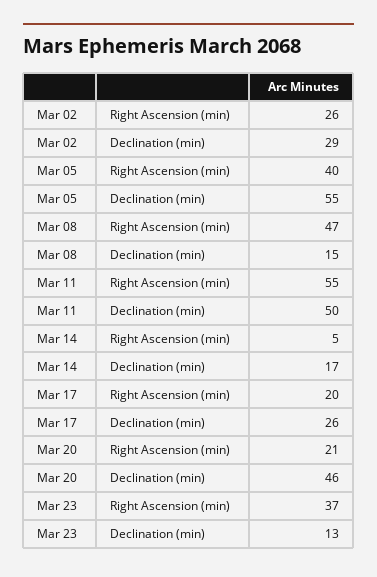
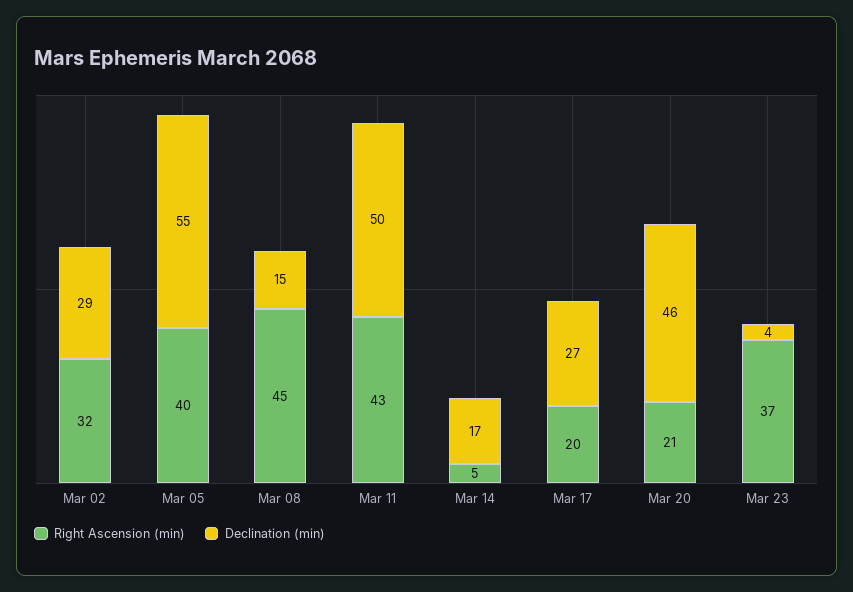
  {
    "Right Ascension (min)": {
-     "Mar 02": 26,
+     "Mar 02": 32,
      "Mar 05": 40,
-     "Mar 08": 47,
+     "Mar 08": 45,
-     "Mar 11": 55,
+     "Mar 11": 43,
      "Mar 14": 5,
      "Mar 17": 20,
      "Mar 20": 21,
      "Mar 23": 37
    },
    "Declination (min)": {
      "Mar 02": 29,
      "Mar 05": 55,
      "Mar 08": 15,
      "Mar 11": 50,
      "Mar 14": 17,
-     "Mar 17": 26,
+     "Mar 17": 27,
      "Mar 20": 46,
-     "Mar 23": 13
+     "Mar 23": 4
    }
  }

